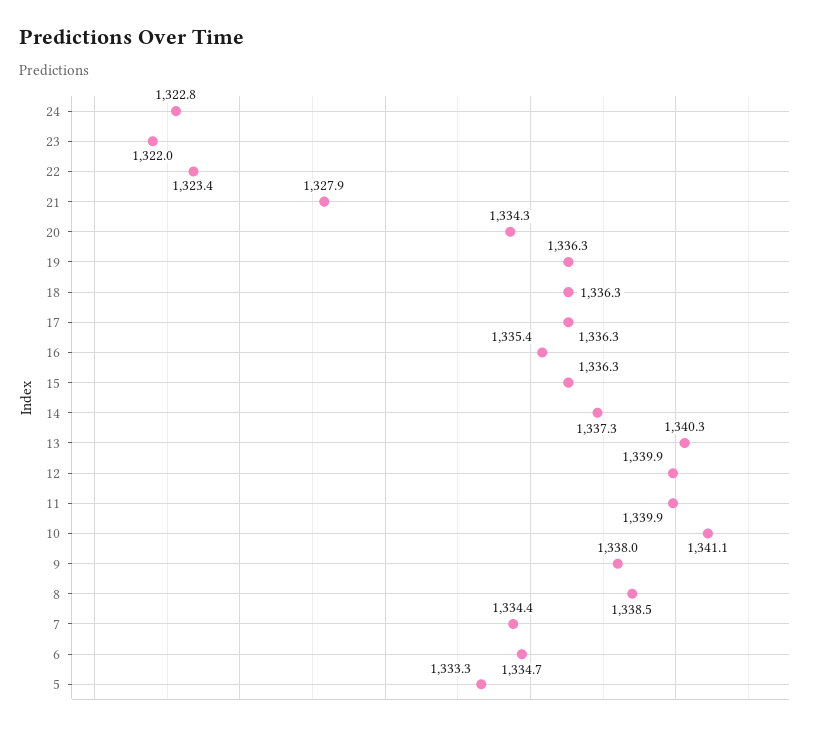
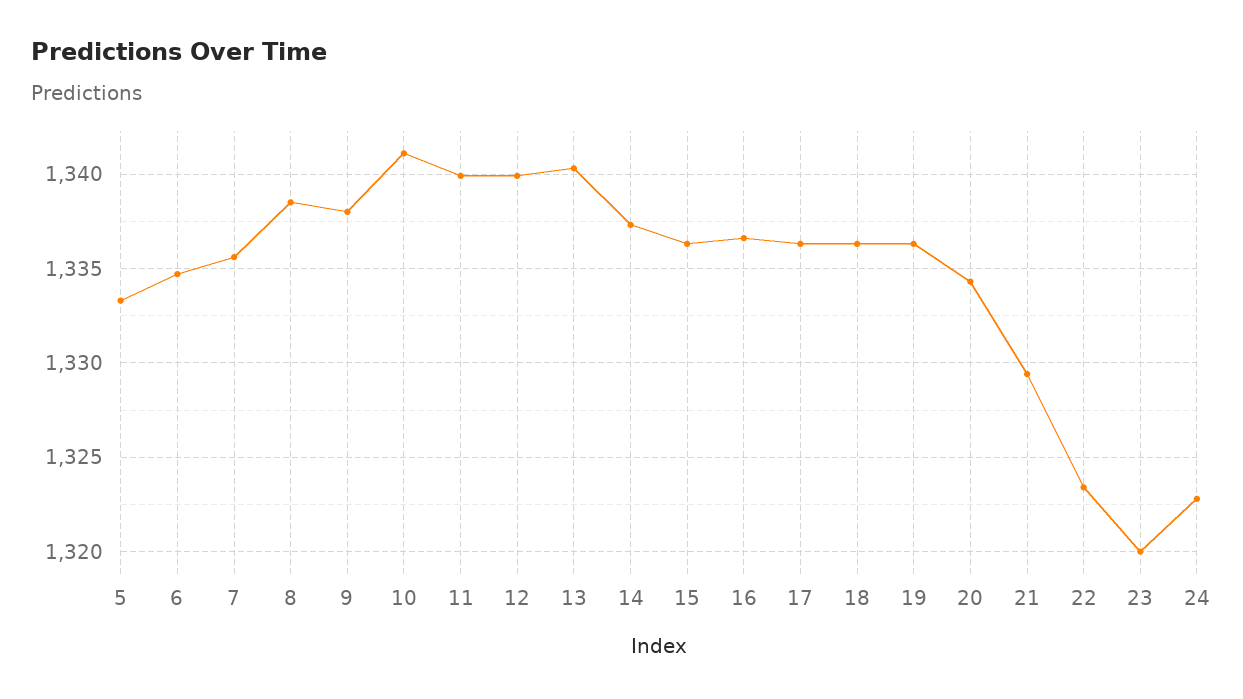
  {
    "24": 1322.8,
-   "23": 1322,
+   "23": 1320,
    "22": 1323.4,
-   "21": 1327.9,
+   "21": 1329.5,
    "20": 1334.3,
    "19": 1336.3,
    "18": 1336.3,
    "17": 1336.3,
-   "16": 1335.4,
+   "16": 1336.5,
    "15": 1336.3,
    "14": 1337.3,
    "13": 1340.3,
    "12": 1339.9,
    "11": 1339.9,
    "10": 1341.1,
    "9": 1338,
    "8": 1338.5,
-   "7": 1334.4,
+   "7": 1335.5,
    "6": 1334.7,
    "5": 1333.3
  }

